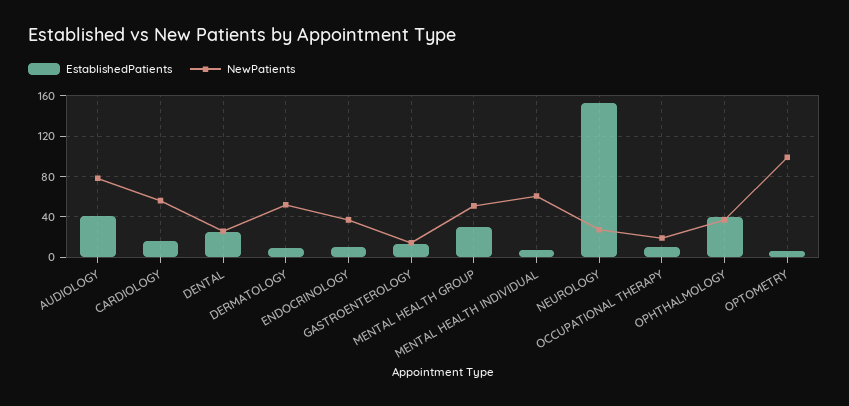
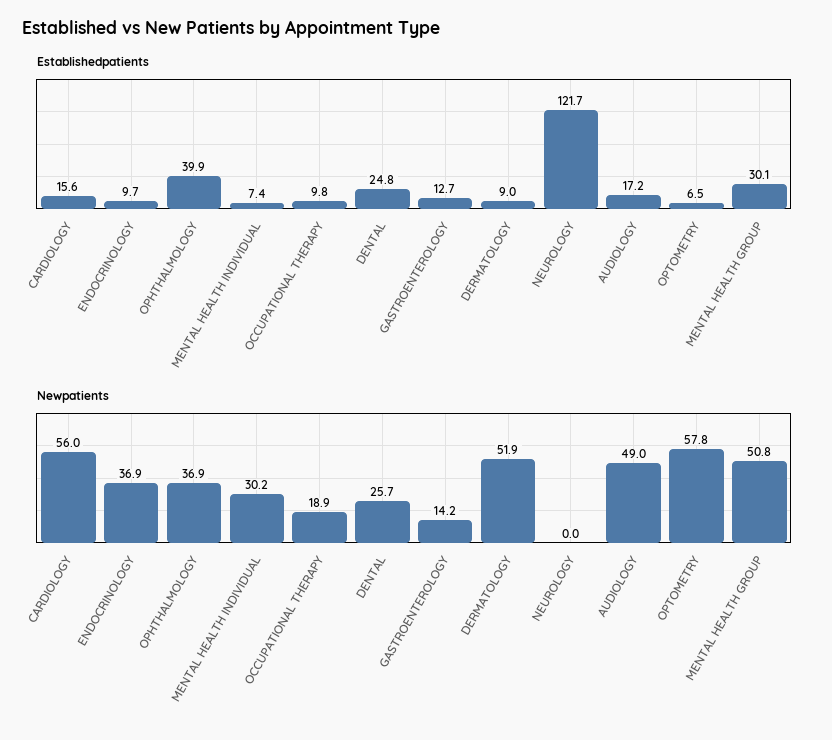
  {
    "EstablishedPatients": {
-     "AUDIOLOGY": 40,
+     "AUDIOLOGY": 17.2,
      "CARDIOLOGY": 15.6,
      "DENTAL": 24.8,
      "DERMATOLOGY": 9,
      "ENDOCRINOLOGY": 9.7,
      "GASTROENTEROLOGY": 12.7,
      "MENTAL HEALTH GROUP": 30.1,
      "MENTAL HEALTH INDIVIDUAL": 7.4,
-     "NEUROLOGY": 150,
+     "NEUROLOGY": 121.7,
      "OCCUPATIONAL THERAPY": 9.8,
      "OPHTHALMOLOGY": 39.9,
      "OPTOMETRY": 6.5
    },
    "NewPatients": {
-     "AUDIOLOGY": 80,
+     "AUDIOLOGY": 49,
      "CARDIOLOGY": 56,
      "DENTAL": 25.7,
      "DERMATOLOGY": 51.9,
      "ENDOCRINOLOGY": 36.9,
      "GASTROENTEROLOGY": 14.2,
      "MENTAL HEALTH GROUP": 50.8,
-     "MENTAL HEALTH INDIVIDUAL": 60,
+     "MENTAL HEALTH INDIVIDUAL": 30.2,
-     "NEUROLOGY": 30,
+     "NEUROLOGY": 0,
      "OCCUPATIONAL THERAPY": 18.9,
      "OPHTHALMOLOGY": 36.9,
-     "OPTOMETRY": 100
+     "OPTOMETRY": 57.8
    }
  }

